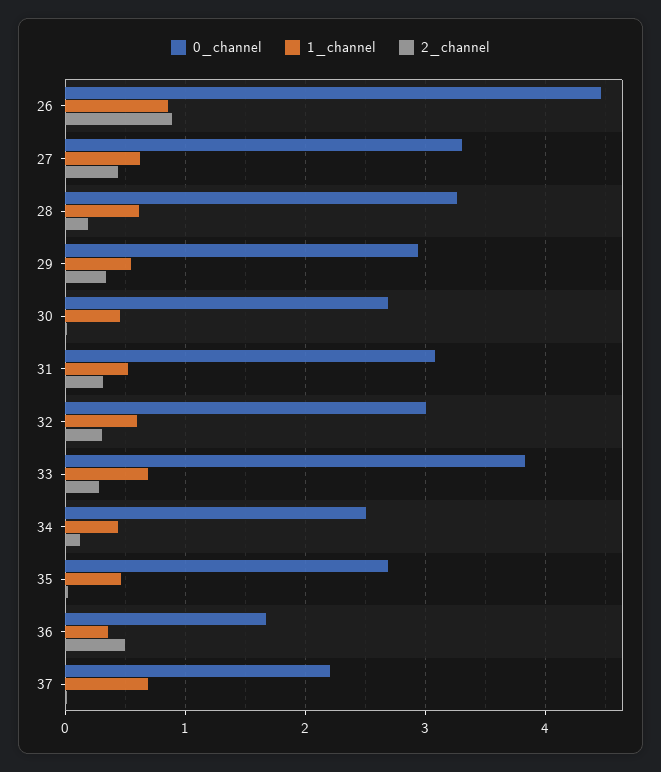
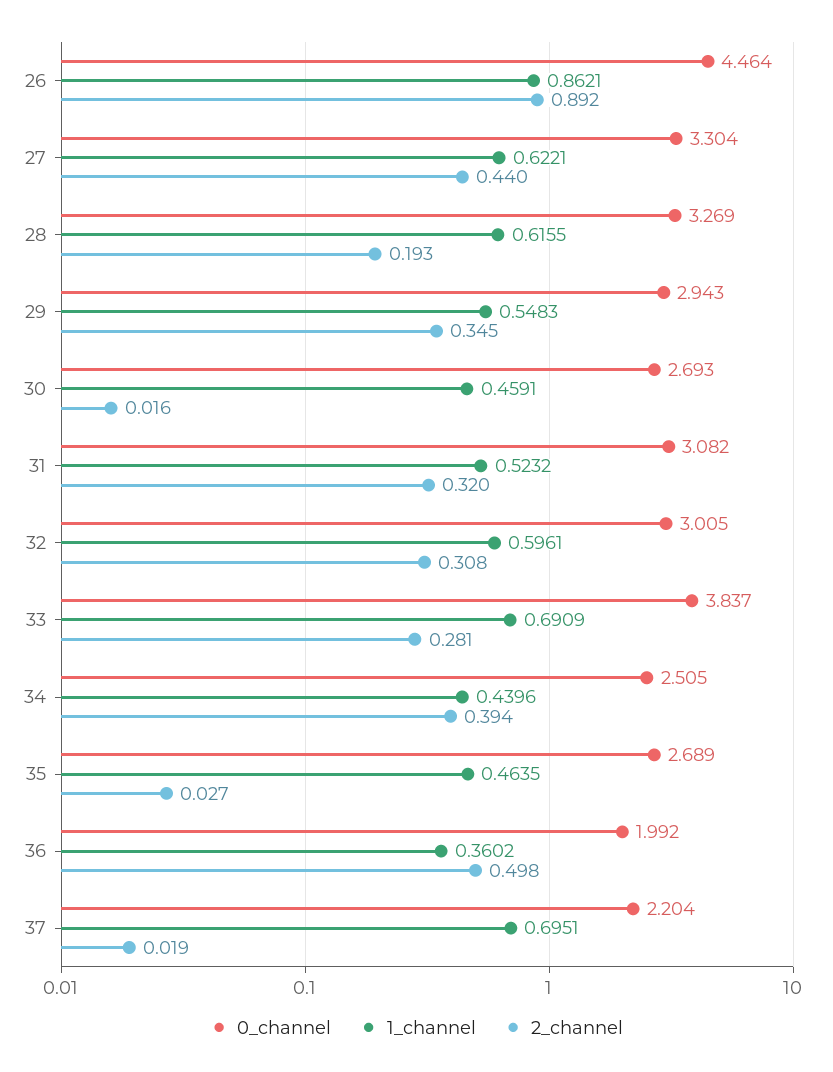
  {
    "0_channel": {
      "26": 4.464,
      "27": 3.304,
      "28": 3.269,
      "29": 2.943,
      "30": 2.693,
      "31": 3.082,
      "32": 3.005,
      "33": 3.837,
      "34": 2.505,
      "35": 2.689,
-     "36": 1.7,
+     "36": 1.992,
      "37": 2.204
    },
    "1_channel": {
      "26": 0.8621,
      "27": 0.6221,
      "28": 0.6155,
      "29": 0.5483,
      "30": 0.4591,
      "31": 0.5232,
      "32": 0.5961,
      "33": 0.6909,
      "34": 0.4396,
      "35": 0.4635,
      "36": 0.3602,
      "37": 0.6951
    },
    "2_channel": {
      "26": 0.892,
      "27": 0.44,
      "28": 0.193,
      "29": 0.345,
      "30": 0.016,
      "31": 0.32,
      "32": 0.308,
      "33": 0.281,
-     "34": 0.1,
+     "34": 0.394,
      "35": 0.027,
      "36": 0.498,
      "37": 0.019
    }
  }

